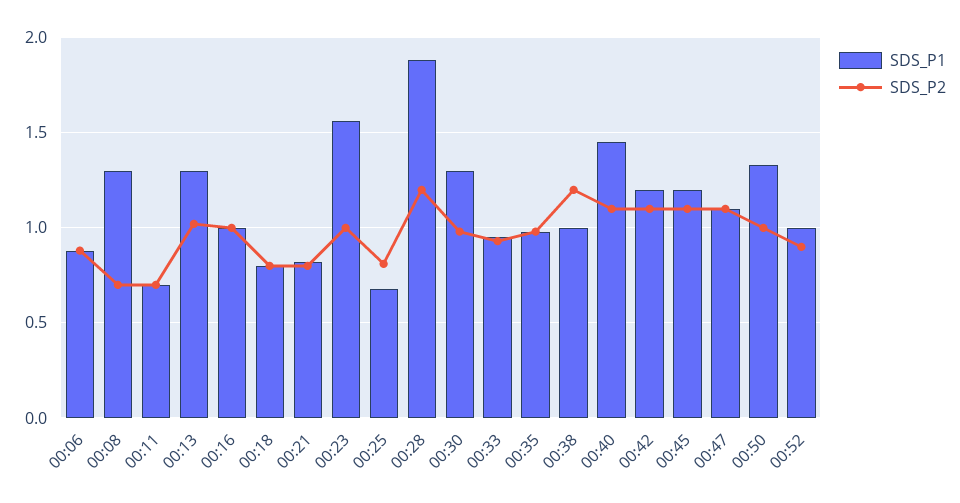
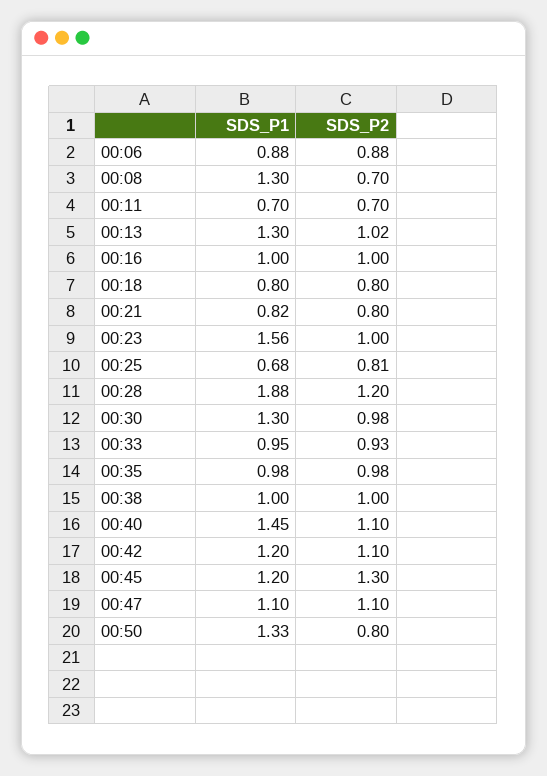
  {
    "SDS_P1": {
      "00:06": 0.88,
      "00:08": 1.3,
      "00:11": 0.7,
      "00:13": 1.3,
      "00:16": 1,
      "00:18": 0.8,
      "00:21": 0.82,
      "00:23": 1.56,
      "00:25": 0.68,
      "00:28": 1.88,
      "00:30": 1.3,
      "00:33": 0.95,
      "00:35": 0.98,
      "00:38": 1,
      "00:40": 1.45,
      "00:42": 1.2,
      "00:45": 1.2,
      "00:47": 1.1,
-     "00:50": 1.33,
+     "00:50": 1.33
-     "00:52": 1
    },
    "SDS_P2": {
      "00:06": 0.88,
      "00:08": 0.7,
      "00:11": 0.7,
      "00:13": 1.02,
      "00:16": 1,
      "00:18": 0.8,
      "00:21": 0.8,
      "00:23": 1,
      "00:25": 0.81,
      "00:28": 1.2,
      "00:30": 0.98,
      "00:33": 0.93,
      "00:35": 0.98,
-     "00:38": 1.2,
+     "00:38": 1,
      "00:40": 1.1,
      "00:42": 1.1,
-     "00:45": 1.1,
+     "00:45": 1.3,
      "00:47": 1.1,
-     "00:50": 1,
+     "00:50": 0.8
-     "00:52": 0.9
    }
  }

